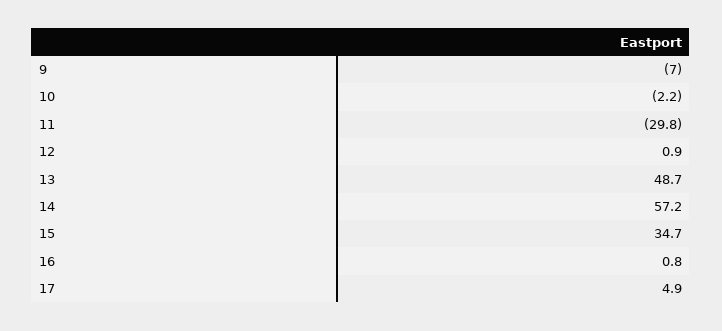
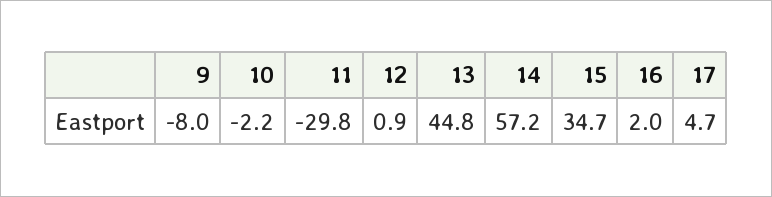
  {
-   "9": -7,
+   "9": -8,
    "10": -2.2,
    "11": -29.8,
    "12": 0.9,
-   "13": 48.7,
+   "13": 44.8,
    "14": 57.2,
    "15": 34.7,
-   "16": 0.8,
+   "16": 2,
-   "17": 4.9
+   "17": 4.7
  }

